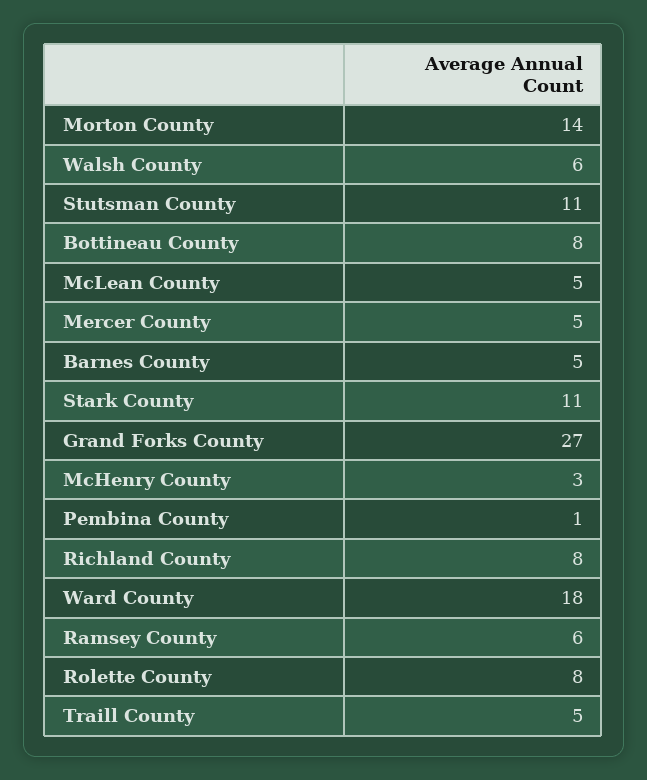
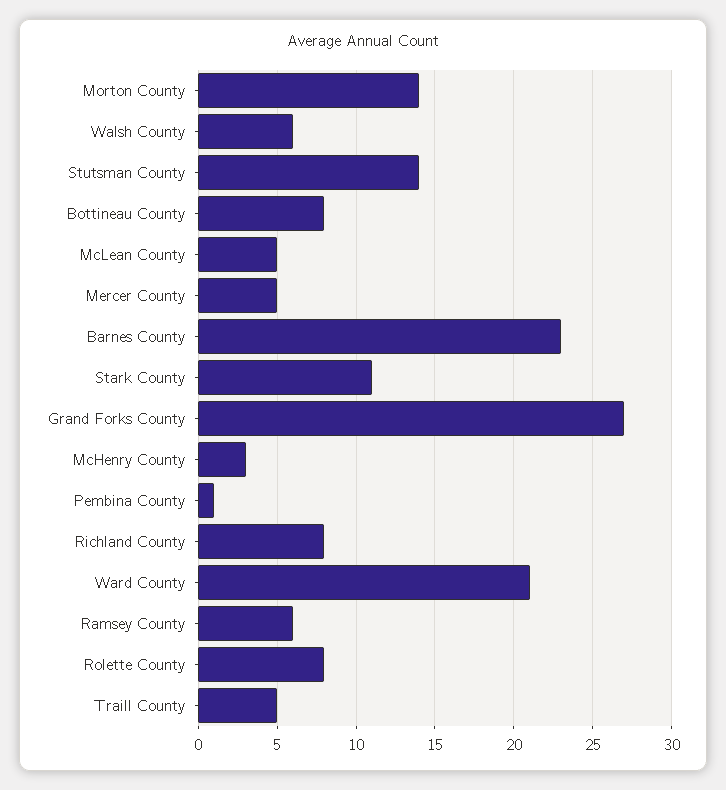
  {
    "Morton County": 14,
    "Walsh County": 6,
-   "Stutsman County": 11,
+   "Stutsman County": 14,
    "Bottineau County": 8,
    "McLean County": 5,
    "Mercer County": 5,
-   "Barnes County": 5,
+   "Barnes County": 23,
    "Stark County": 11,
    "Grand Forks County": 27,
    "McHenry County": 3,
    "Pembina County": 1,
    "Richland County": 8,
-   "Ward County": 18,
+   "Ward County": 21,
    "Ramsey County": 6,
    "Rolette County": 8,
    "Traill County": 5
  }

